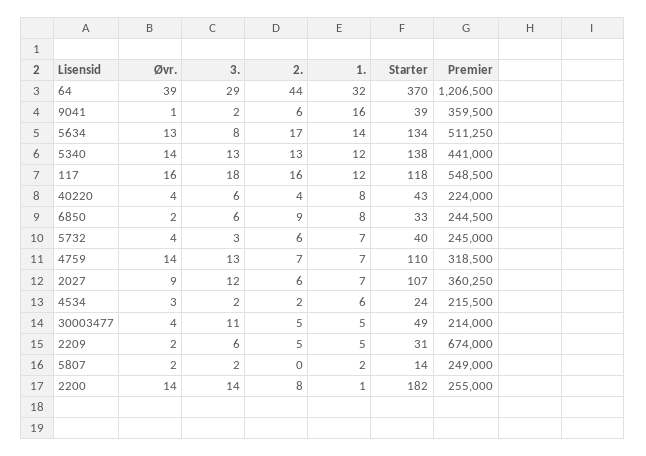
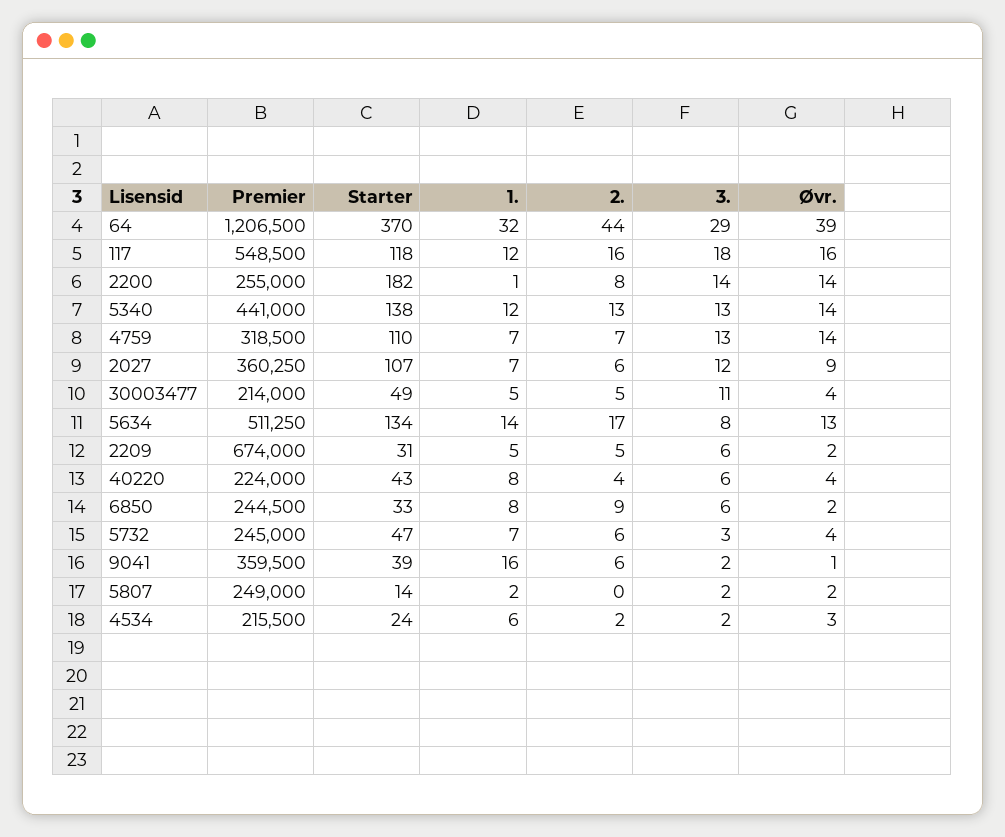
  {
    "Øvr.": {
      "64": 39,
      "9041": 1,
      "5634": 13,
      "5340": 14,
      "117": 16,
      "40220": 4,
      "6850": 2,
      "5732": 4,
      "4759": 14,
      "2027": 9,
      "4534": 3,
      "30003477": 4,
      "2209": 2,
      "5807": 2,
      "2200": 14
    },
    "3.": {
      "64": 29,
      "9041": 2,
      "5634": 8,
      "5340": 13,
      "117": 18,
      "40220": 6,
      "6850": 6,
      "5732": 3,
      "4759": 13,
      "2027": 12,
      "4534": 2,
      "30003477": 11,
      "2209": 6,
      "5807": 2,
      "2200": 14
    },
    "2.": {
      "64": 44,
      "9041": 6,
      "5634": 17,
      "5340": 13,
      "117": 16,
      "40220": 4,
      "6850": 9,
      "5732": 6,
      "4759": 7,
      "2027": 6,
      "4534": 2,
      "30003477": 5,
      "2209": 5,
      "5807": 0,
      "2200": 8
    },
    "1.": {
      "64": 32,
      "9041": 16,
      "5634": 14,
      "5340": 12,
      "117": 12,
      "40220": 8,
      "6850": 8,
      "5732": 7,
      "4759": 7,
      "2027": 7,
      "4534": 6,
      "30003477": 5,
      "2209": 5,
      "5807": 2,
      "2200": 1
    },
    "Starter": {
      "64": 370,
      "9041": 39,
      "5634": 134,
      "5340": 138,
      "117": 118,
      "40220": 43,
      "6850": 33,
-     "5732": 40,
+     "5732": 47,
      "4759": 110,
      "2027": 107,
      "4534": 24,
      "30003477": 49,
      "2209": 31,
      "5807": 14,
      "2200": 182
    },
    "Premier": {
      "64": 1206500,
      "9041": 359500,
      "5634": 511250,
      "5340": 441000,
      "117": 548500,
      "40220": 224000,
      "6850": 244500,
      "5732": 245000,
      "4759": 318500,
      "2027": 360250,
      "4534": 215500,
      "30003477": 214000,
      "2209": 674000,
      "5807": 249000,
      "2200": 255000
    }
  }

